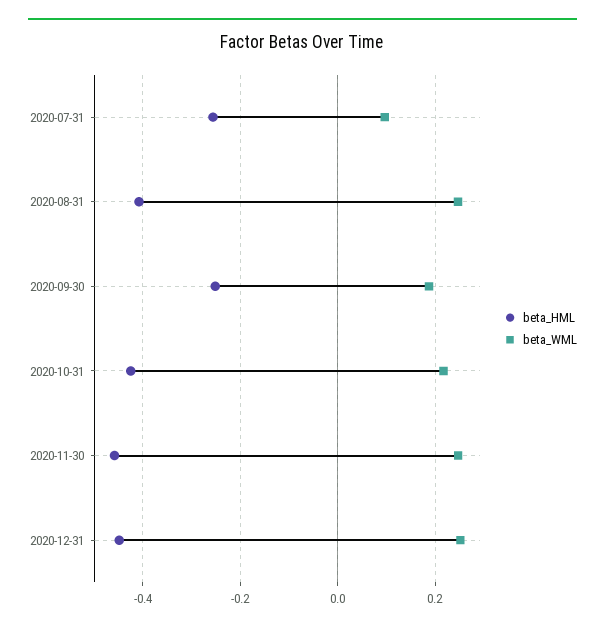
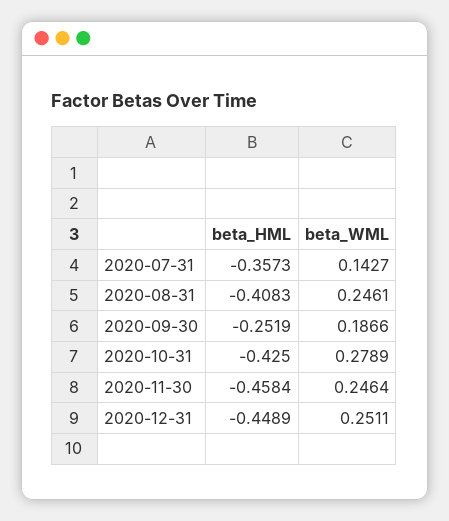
  {
    "beta_HML": {
-     "2020-07-31": -0.26,
+     "2020-07-31": -0.3573,
      "2020-08-31": -0.4083,
      "2020-09-30": -0.2519,
      "2020-10-31": -0.425,
      "2020-11-30": -0.4584,
      "2020-12-31": -0.4489
    },
    "beta_WML": {
-     "2020-07-31": 0.1,
+     "2020-07-31": 0.1427,
      "2020-08-31": 0.2461,
      "2020-09-30": 0.1866,
-     "2020-10-31": 0.22,
+     "2020-10-31": 0.2789,
      "2020-11-30": 0.2464,
      "2020-12-31": 0.2511
    }
  }

